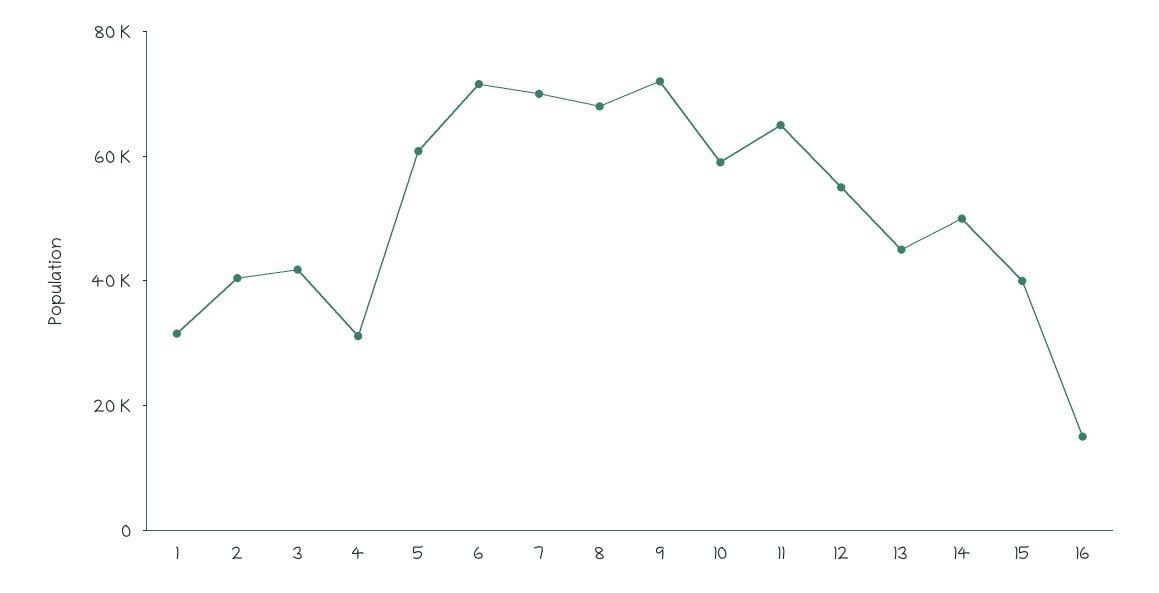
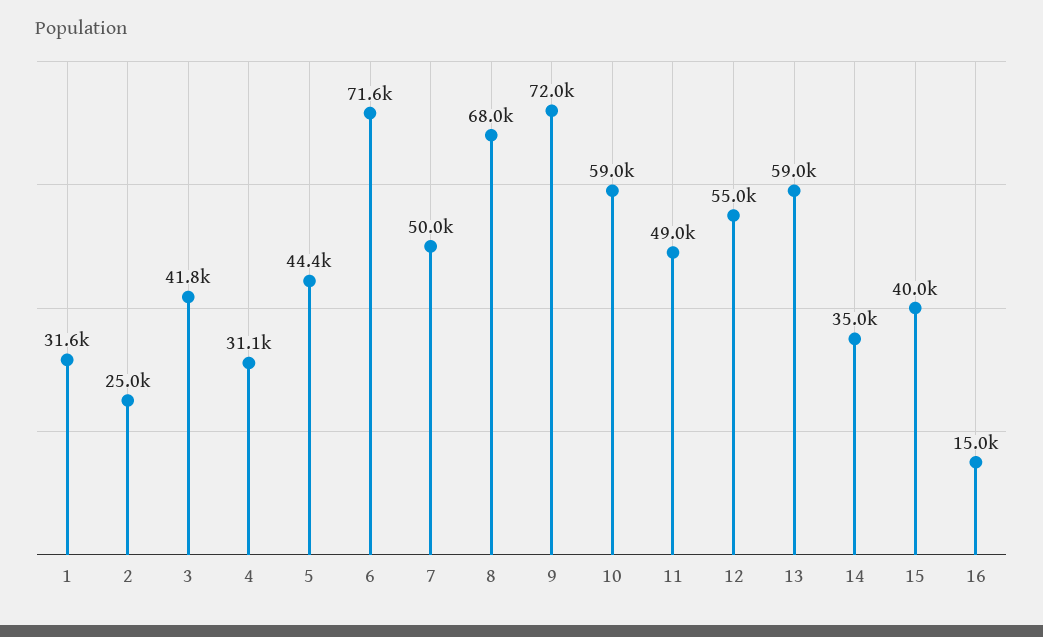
  {
    "1": 31600,
-   "2": 40000,
+   "2": 25000,
    "3": 41800,
    "4": 31100,
-   "5": 60000,
+   "5": 44400,
    "6": 71600,
-   "7": 70000,
+   "7": 50000,
    "8": 68000,
    "9": 72000,
    "10": 59000,
-   "11": 65000,
+   "11": 49000,
    "12": 55000,
-   "13": 45000,
+   "13": 59000,
-   "14": 50000,
+   "14": 35000,
    "15": 40000,
    "16": 15000
  }

